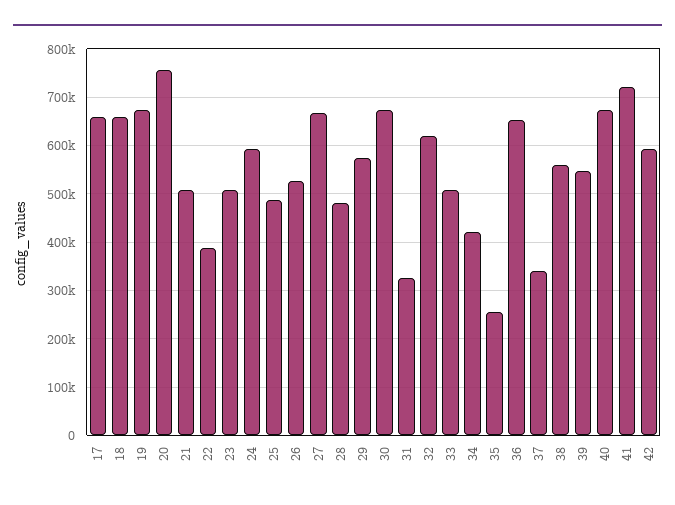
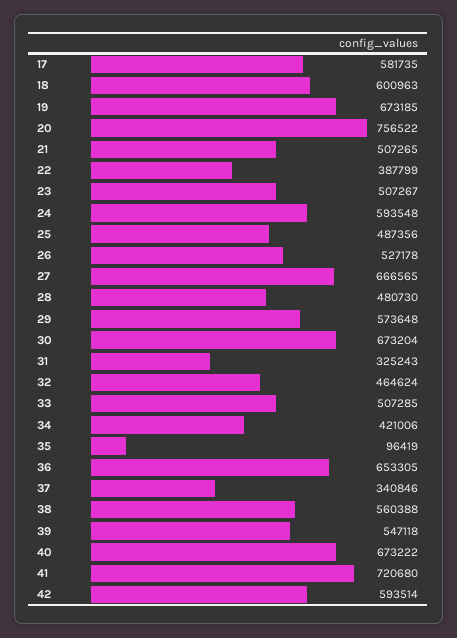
  {
-   "17": 660000,
+   "17": 581735,
-   "18": 660000,
+   "18": 600963,
    "19": 673185,
    "20": 756522,
    "21": 507265,
    "22": 387799,
    "23": 507267,
    "24": 593548,
    "25": 487356,
    "26": 527178,
    "27": 666565,
    "28": 480730,
    "29": 573648,
    "30": 673204,
    "31": 325243,
-   "32": 620000,
+   "32": 464624,
    "33": 507285,
    "34": 421006,
-   "35": 260000,
+   "35": 96419,
    "36": 653305,
    "37": 340846,
    "38": 560388,
    "39": 547118,
    "40": 673222,
    "41": 720680,
    "42": 593514
  }

